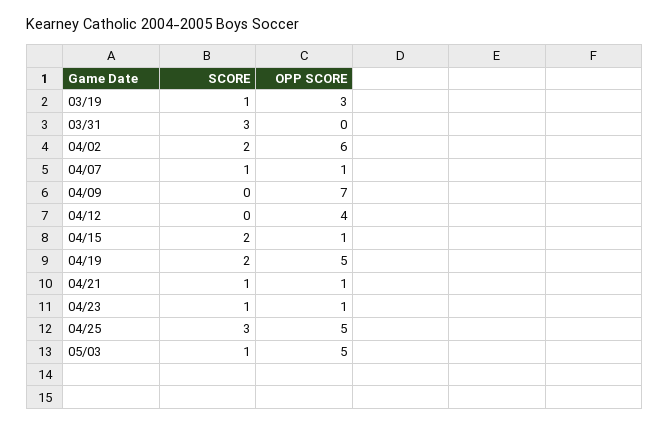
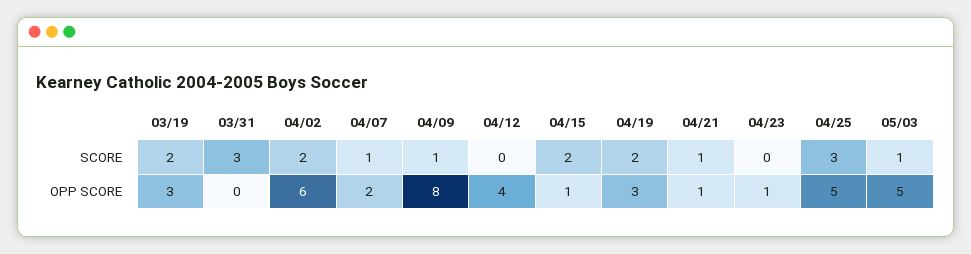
  {
    "SCORE": {
-     "03/19": 1,
+     "03/19": 2,
      "03/31": 3,
      "04/02": 2,
      "04/07": 1,
-     "04/09": 0,
+     "04/09": 1,
      "04/12": 0,
      "04/15": 2,
      "04/19": 2,
      "04/21": 1,
-     "04/23": 1,
+     "04/23": 0,
      "04/25": 3,
      "05/03": 1
    },
    "OPP SCORE": {
      "03/19": 3,
      "03/31": 0,
      "04/02": 6,
-     "04/07": 1,
+     "04/07": 2,
-     "04/09": 7,
+     "04/09": 8,
      "04/12": 4,
      "04/15": 1,
-     "04/19": 5,
+     "04/19": 3,
      "04/21": 1,
      "04/23": 1,
      "04/25": 5,
      "05/03": 5
    }
  }

